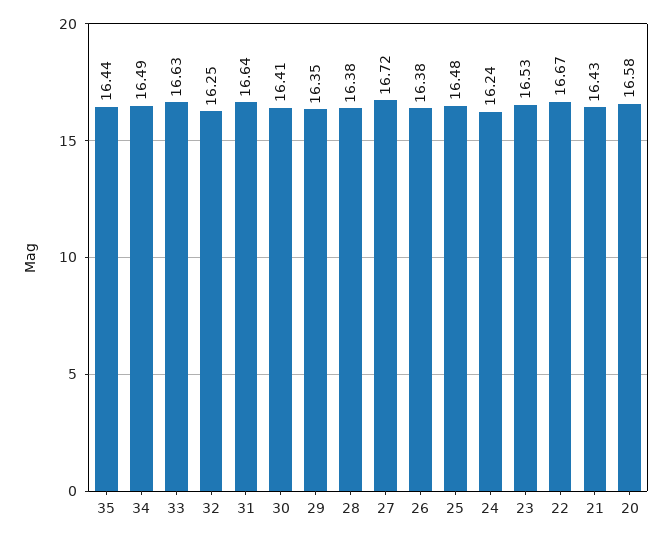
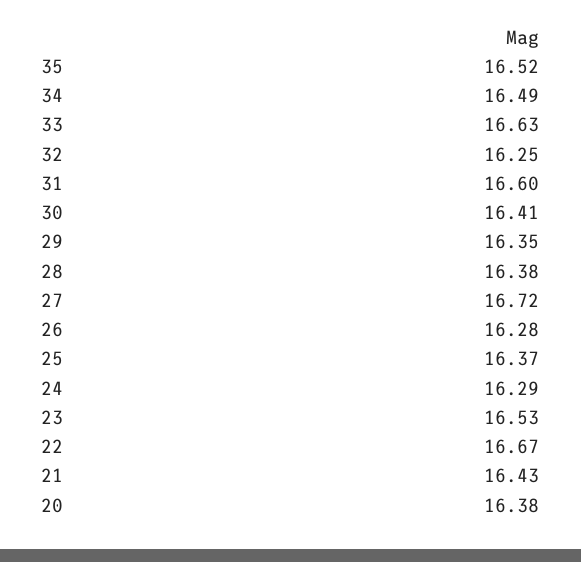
  {
-   "35": 16.44,
+   "35": 16.52,
    "34": 16.49,
    "33": 16.63,
    "32": 16.25,
-   "31": 16.64,
+   "31": 16.6,
    "30": 16.41,
    "29": 16.35,
    "28": 16.38,
    "27": 16.72,
-   "26": 16.38,
+   "26": 16.28,
-   "25": 16.48,
+   "25": 16.37,
-   "24": 16.24,
+   "24": 16.29,
    "23": 16.53,
    "22": 16.67,
    "21": 16.43,
-   "20": 16.58
+   "20": 16.38
  }

